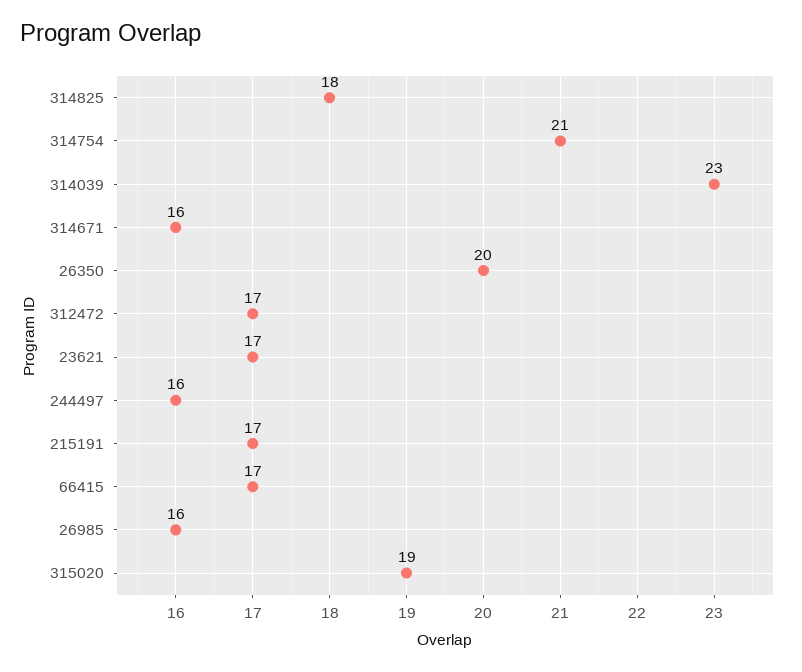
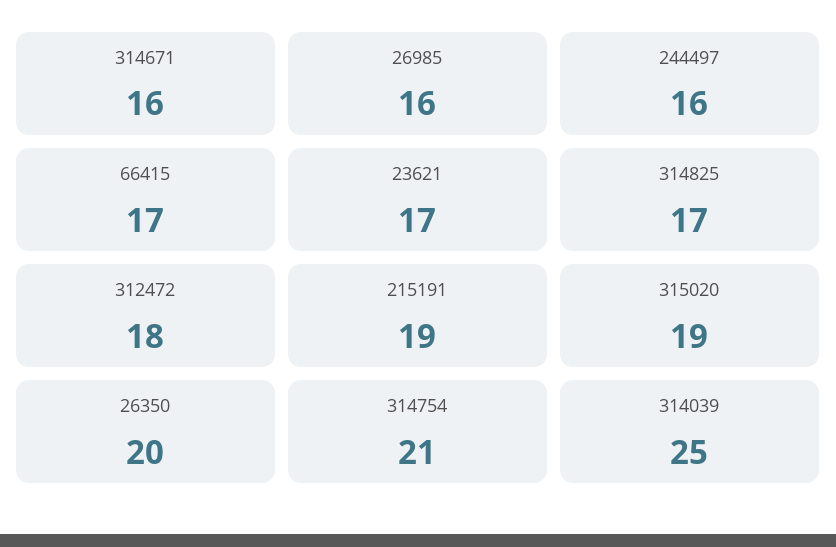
  {
-   "314825": 18,
+   "314825": 17,
    "314754": 21,
-   "314039": 23,
+   "314039": 25,
    "314671": 16,
    "26350": 20,
-   "312472": 17,
+   "312472": 18,
    "23621": 17,
    "244497": 16,
-   "215191": 17,
+   "215191": 19,
    "66415": 17,
    "26985": 16,
    "315020": 19
  }

